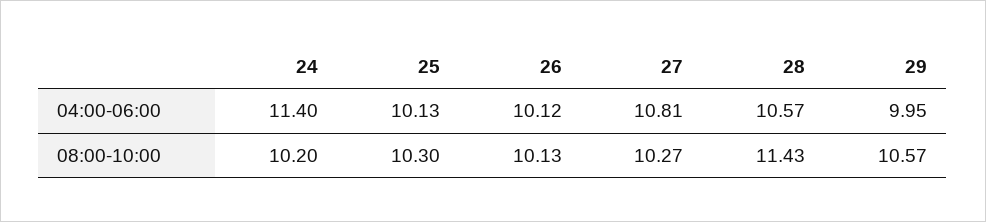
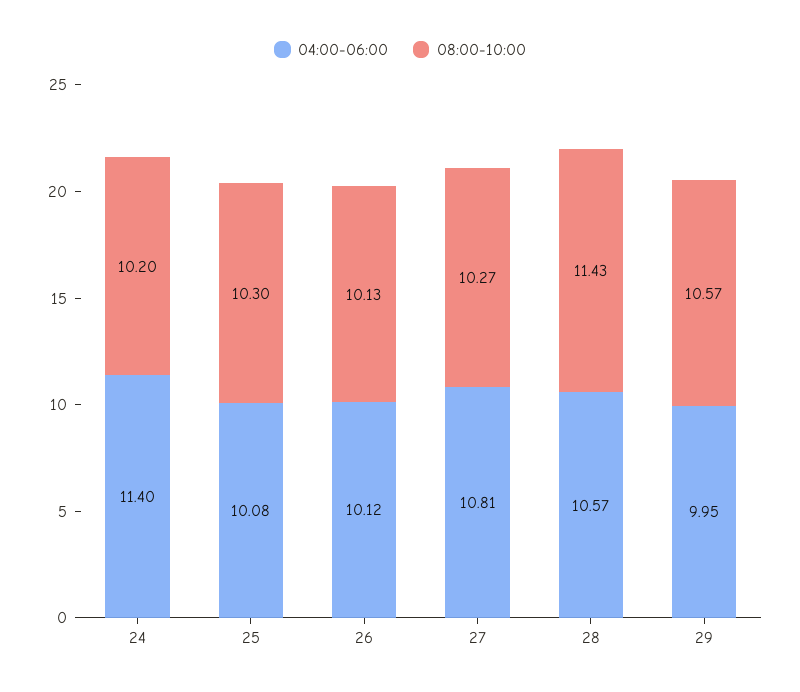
  {
    "04:00-06:00": {
      "24": 11.4,
-     "25": 10.13,
+     "25": 10.08,
      "26": 10.12,
      "27": 10.81,
      "28": 10.57,
      "29": 9.95
    },
    "08:00-10:00": {
      "24": 10.2,
      "25": 10.3,
      "26": 10.13,
      "27": 10.27,
      "28": 11.43,
      "29": 10.57
    }
  }

